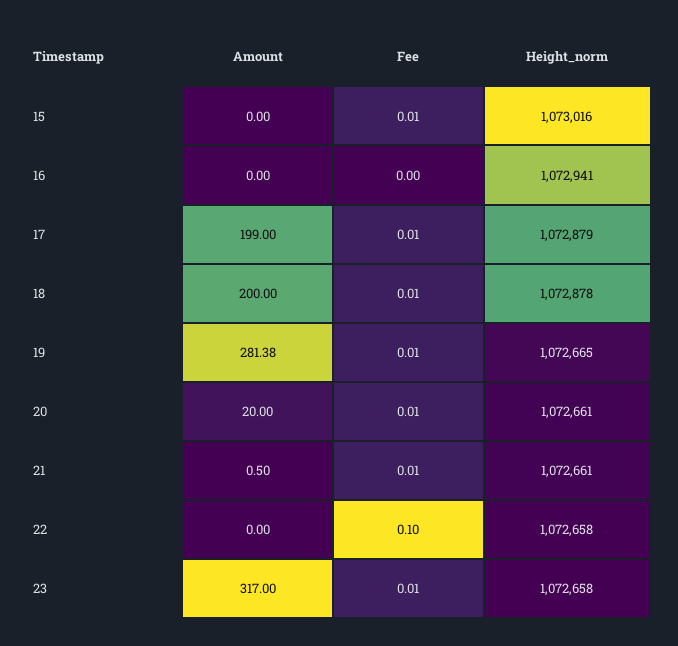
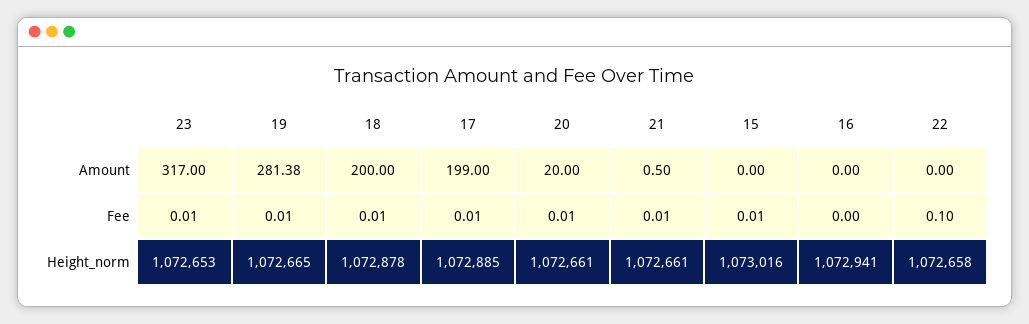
  {
    "Amount": {
      "15": 0,
      "16": 0,
      "17": 199,
      "18": 200,
      "19": 281.38,
      "20": 20,
      "21": 0.5,
      "22": 0,
      "23": 317
    },
    "Fee": {
      "15": 0.01,
      "16": 0,
      "17": 0.01,
      "18": 0.01,
      "19": 0.01,
      "20": 0.01,
      "21": 0.01,
      "22": 0.1,
      "23": 0.01
    },
    "Height_norm": {
      "15": 1073016,
      "16": 1072941,
-     "17": 1072879,
+     "17": 1072885,
      "18": 1072878,
      "19": 1072665,
      "20": 1072661,
      "21": 1072661,
      "22": 1072658,
-     "23": 1072658
+     "23": 1072653
    }
  }

